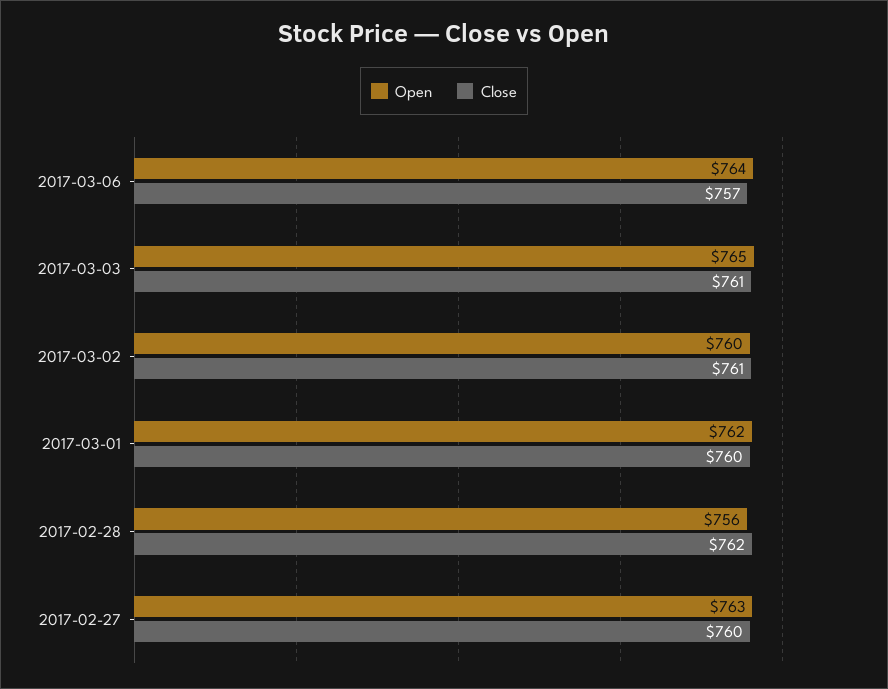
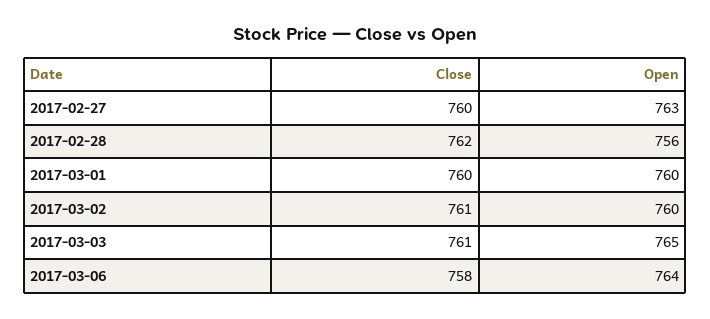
  {
    "Open": {
      "2017-03-06": 764,
      "2017-03-03": 765,
      "2017-03-02": 760,
-     "2017-03-01": 762,
+     "2017-03-01": 760,
      "2017-02-28": 756,
      "2017-02-27": 763
    },
    "Close": {
-     "2017-03-06": 757,
+     "2017-03-06": 758,
      "2017-03-03": 761,
      "2017-03-02": 761,
      "2017-03-01": 760,
      "2017-02-28": 762,
      "2017-02-27": 760
    }
  }

